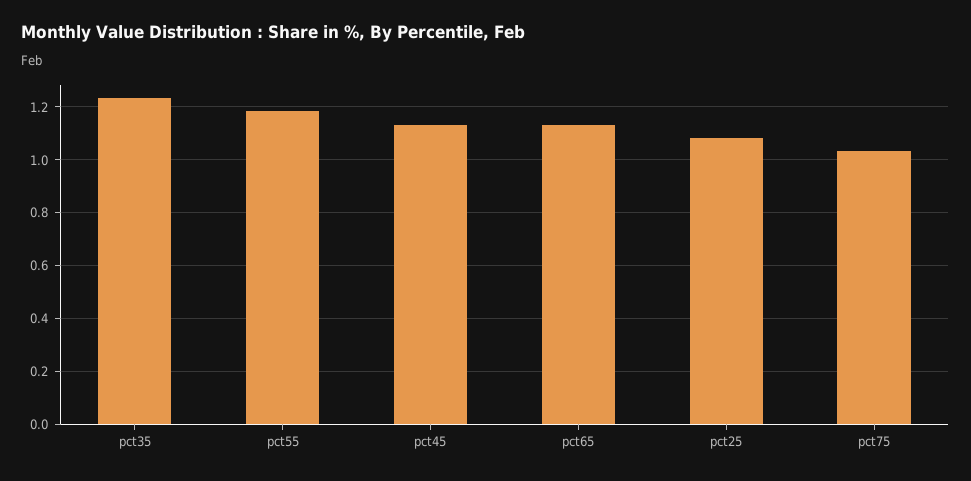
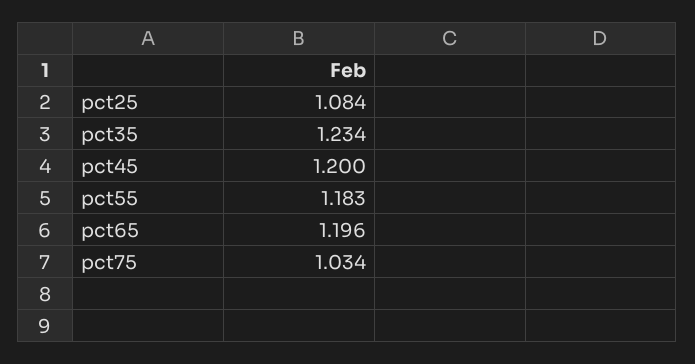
  {
    "pct35": 1.234,
    "pct55": 1.183,
-   "pct45": 1.125,
+   "pct45": 1.2,
-   "pct65": 1.125,
+   "pct65": 1.196,
    "pct25": 1.084,
    "pct75": 1.034
  }

